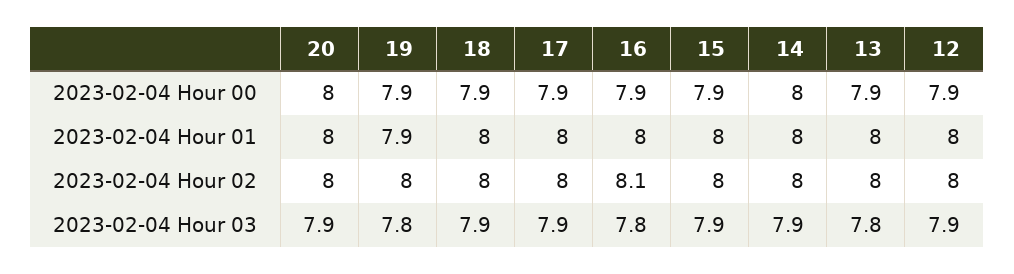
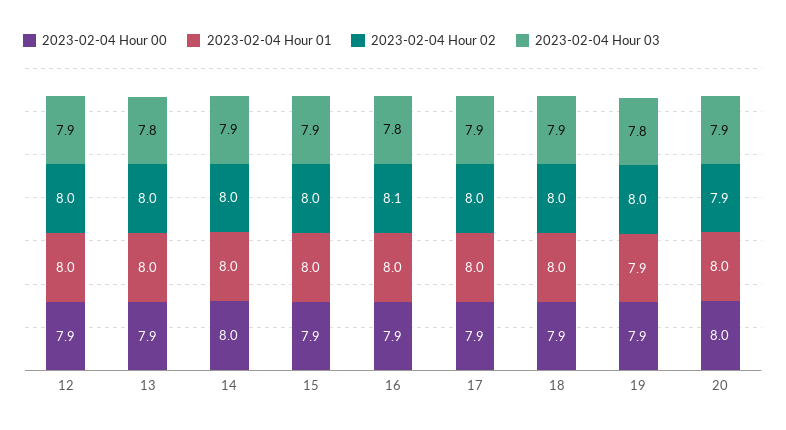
  {
    "2023-02-04 Hour 00": {
      "20": 8,
      "19": 7.9,
      "18": 7.9,
      "17": 7.9,
      "16": 7.9,
      "15": 7.9,
      "14": 8,
      "13": 7.9,
      "12": 7.9
    },
    "2023-02-04 Hour 01": {
      "20": 8,
      "19": 7.9,
      "18": 8,
      "17": 8,
      "16": 8,
      "15": 8,
      "14": 8,
      "13": 8,
      "12": 8
    },
    "2023-02-04 Hour 02": {
-     "20": 8,
+     "20": 7.9,
      "19": 8,
      "18": 8,
      "17": 8,
      "16": 8.1,
      "15": 8,
      "14": 8,
      "13": 8,
      "12": 8
    },
    "2023-02-04 Hour 03": {
      "20": 7.9,
      "19": 7.8,
      "18": 7.9,
      "17": 7.9,
      "16": 7.8,
      "15": 7.9,
      "14": 7.9,
      "13": 7.8,
      "12": 7.9
    }
  }

